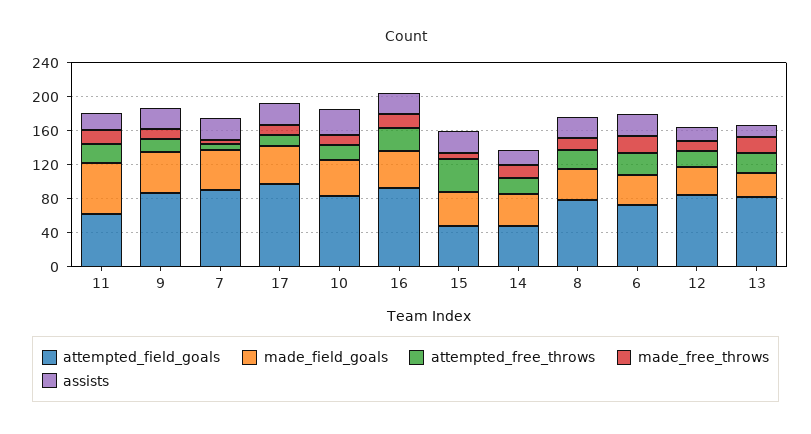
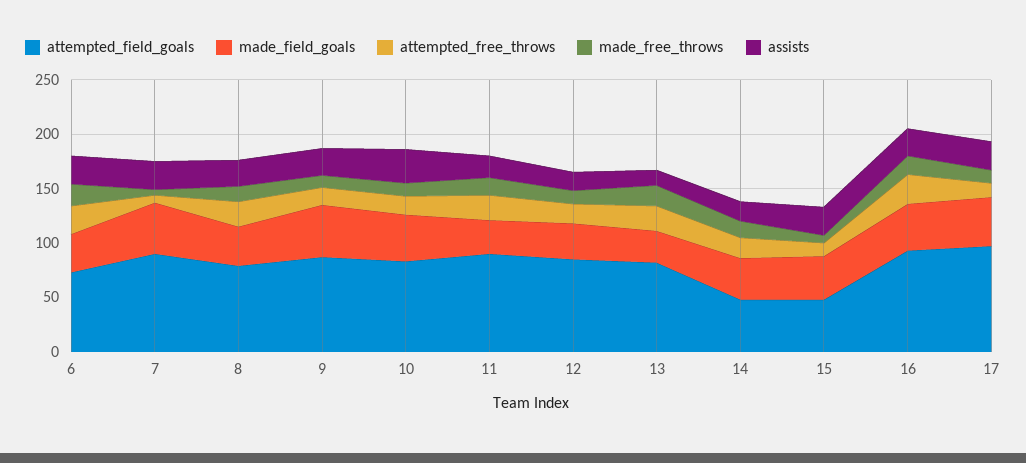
  {
    "attempted_field_goals": {
-     "11": 60,
+     "11": 90,
      "9": 90,
      "7": 90,
      "17": 100,
      "10": 80,
      "16": 90,
      "15": 50,
      "14": 50,
      "8": 80,
      "6": 70,
      "12": 90,
      "13": 80
    },
    "made_field_goals": {
-     "11": 60,
+     "11": 30,
      "9": 50,
      "7": 50,
      "17": 50,
      "10": 40,
      "16": 40,
      "15": 40,
      "14": 40,
      "8": 40,
      "6": 40,
      "12": 30,
      "13": 30
    },
    "attempted_free_throws": {
      "11": 20,
      "9": 20,
      "7": 10,
      "17": 10,
      "10": 20,
      "16": 30,
-     "15": 40,
+     "15": 10,
      "14": 20,
      "8": 20,
      "6": 30,
      "12": 20,
      "13": 20
    },
    "made_free_throws": {
      "11": 20,
      "9": 10,
      "7": 10,
      "17": 10,
      "10": 10,
      "16": 20,
      "15": 10,
      "14": 20,
      "8": 10,
      "6": 20,
      "12": 10,
      "13": 20
    },
    "assists": {
      "11": 20,
      "9": 30,
      "7": 30,
      "17": 30,
      "10": 30,
      "16": 30,
      "15": 30,
      "14": 20,
      "8": 20,
      "6": 30,
      "12": 20,
      "13": 10
    }
  }

